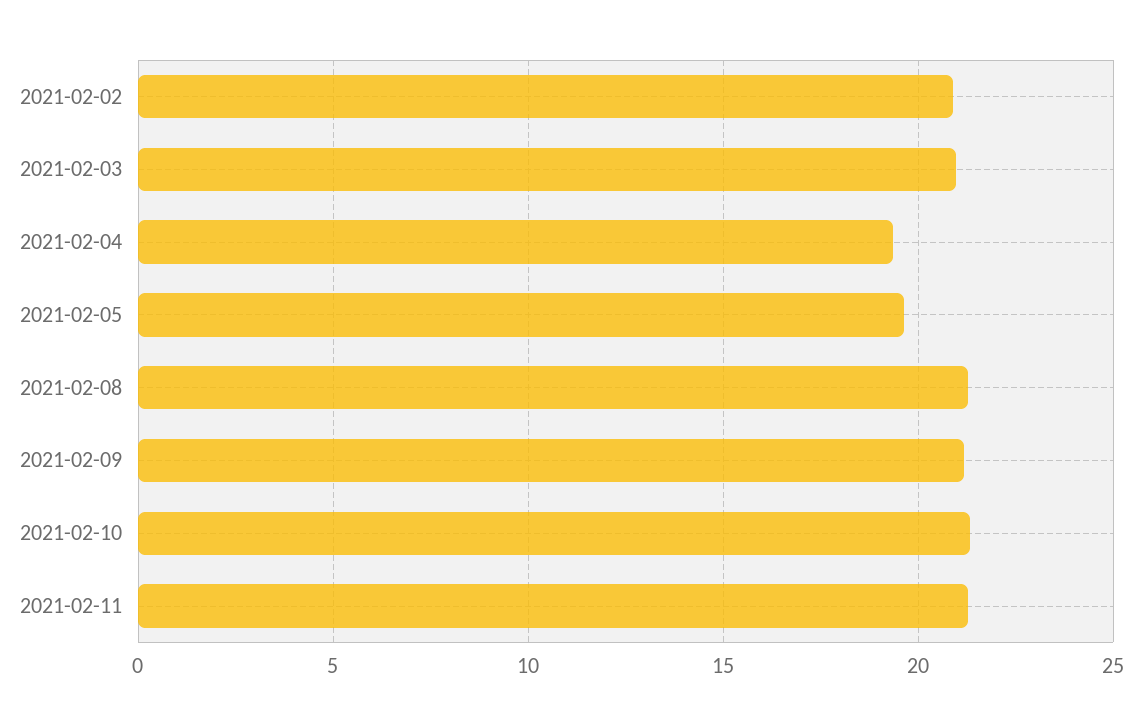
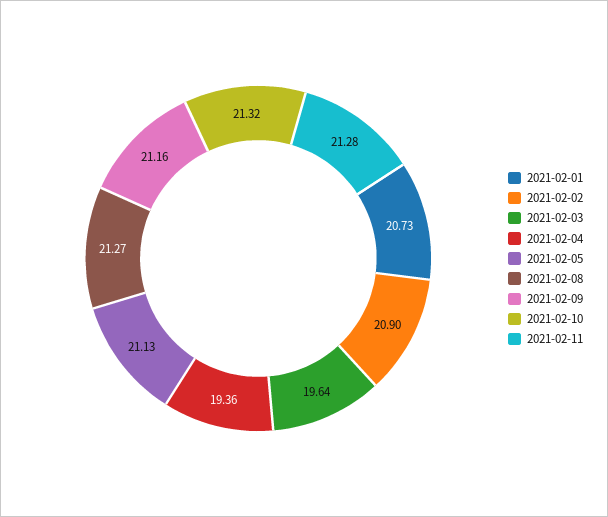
  {
    "2021-02-02": 20.9,
-   "2021-02-03": 21,
+   "2021-02-03": 19.64,
    "2021-02-04": 19.36,
-   "2021-02-05": 19.5,
+   "2021-02-05": 21.13,
    "2021-02-08": 21.27,
    "2021-02-09": 21.16,
    "2021-02-10": 21.32,
-   "2021-02-11": 21.28
+   "2021-02-11": 21.28,
+   "2021-02-01": 20.73
  }

